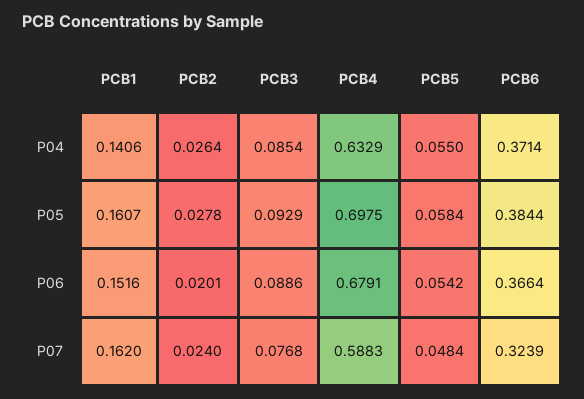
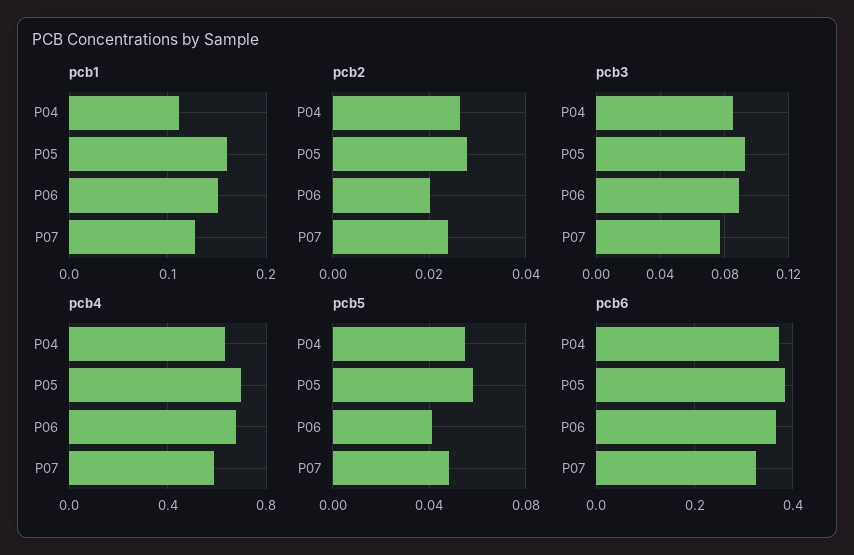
  {
    "PCB1": {
-     "P04": 0.1406,
+     "P04": 0.11,
      "P05": 0.1607,
      "P06": 0.1516,
-     "P07": 0.162
+     "P07": 0.13
    },
    "PCB2": {
      "P04": 0.0264,
      "P05": 0.0278,
      "P06": 0.0201,
      "P07": 0.024
    },
    "PCB3": {
      "P04": 0.0854,
      "P05": 0.0929,
      "P06": 0.0886,
      "P07": 0.0768
    },
    "PCB4": {
      "P04": 0.6329,
      "P05": 0.6975,
      "P06": 0.6791,
      "P07": 0.5883
    },
    "PCB5": {
      "P04": 0.055,
      "P05": 0.0584,
-     "P06": 0.0542,
+     "P06": 0.04,
      "P07": 0.0484
    },
    "PCB6": {
      "P04": 0.3714,
      "P05": 0.3844,
      "P06": 0.3664,
      "P07": 0.3239
    }
  }

